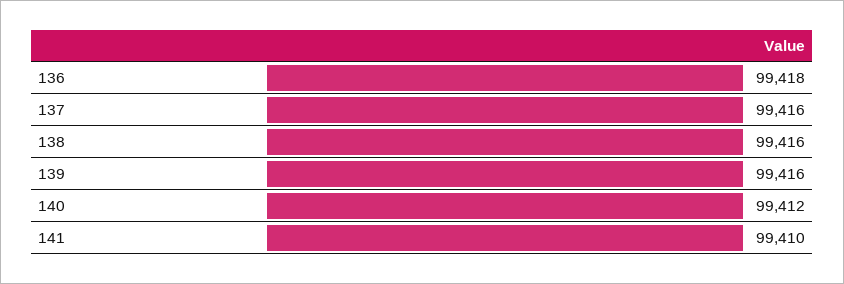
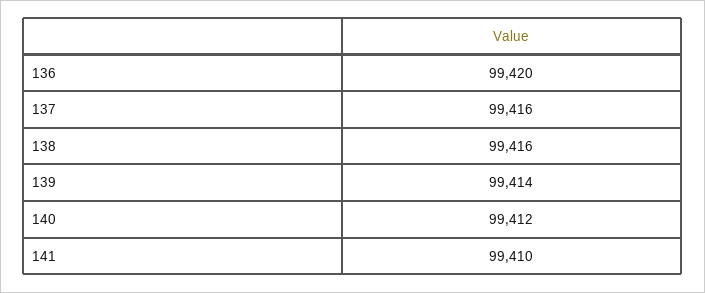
  {
-   "136": 99418,
+   "136": 99420,
    "137": 99416,
    "138": 99416,
-   "139": 99416,
+   "139": 99414,
    "140": 99412,
    "141": 99410
  }

